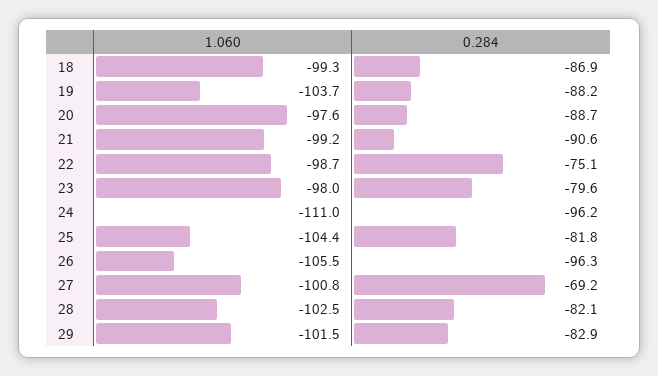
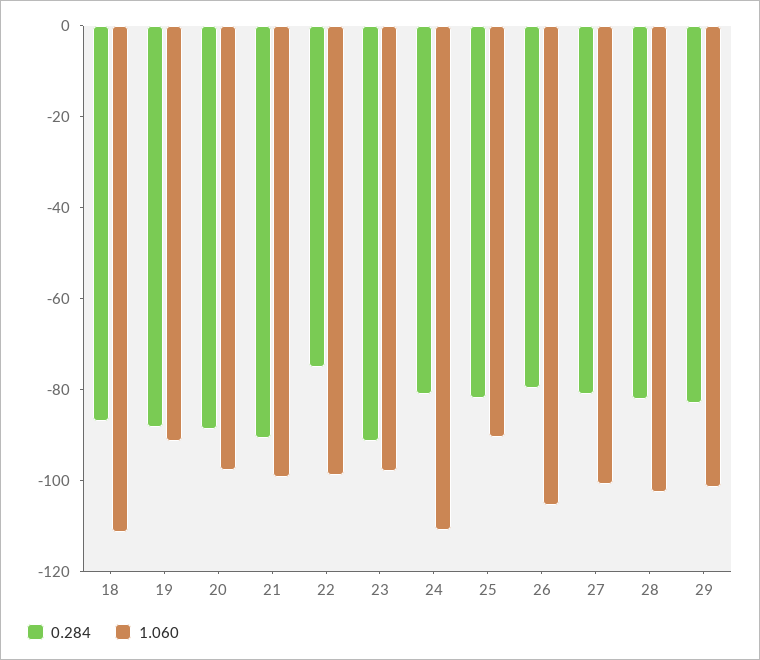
  {
    "1.060": {
-     "18": -99.3,
+     "18": -110,
-     "19": -103.7,
+     "19": -90,
      "20": -97.6,
      "21": -99.2,
      "22": -98.7,
      "23": -98,
      "24": -111,
-     "25": -104.4,
+     "25": -90,
      "26": -105.5,
      "27": -100.8,
      "28": -102.5,
      "29": -101.5
    },
    "0.284": {
      "18": -86.9,
      "19": -88.2,
      "20": -88.7,
      "21": -90.6,
      "22": -75.1,
-     "23": -79.6,
+     "23": -90,
-     "24": -96.2,
+     "24": -80,
      "25": -81.8,
-     "26": -96.3,
+     "26": -80,
-     "27": -69.2,
+     "27": -80,
      "28": -82.1,
      "29": -82.9
    }
  }

